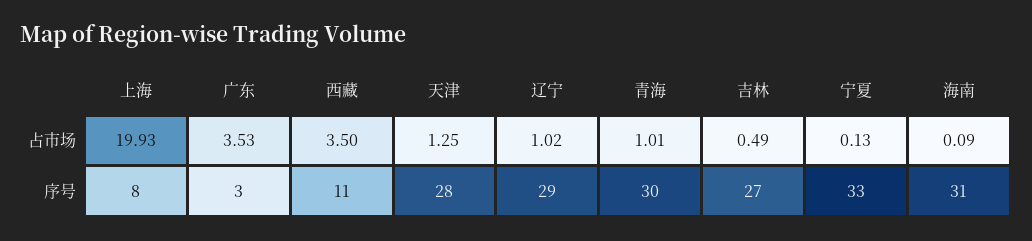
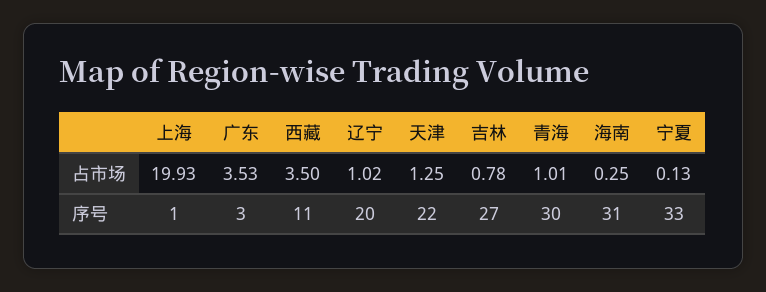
  {
    "上海": {
      "占市场": 19.93,
-     "序号": 8
+     "序号": 1
    },
    "广东": {
      "占市场": 3.53,
      "序号": 3
    },
    "西藏": {
      "占市场": 3.5,
      "序号": 11
    },
    "天津": {
      "占市场": 1.25,
-     "序号": 28
+     "序号": 22
    },
    "辽宁": {
      "占市场": 1.02,
-     "序号": 29
+     "序号": 20
    },
    "青海": {
      "占市场": 1.01,
      "序号": 30
    },
    "吉林": {
-     "占市场": 0.49,
+     "占市场": 0.78,
      "序号": 27
    },
    "宁夏": {
      "占市场": 0.13,
      "序号": 33
    },
    "海南": {
-     "占市场": 0.09,
+     "占市场": 0.25,
      "序号": 31
    }
  }

